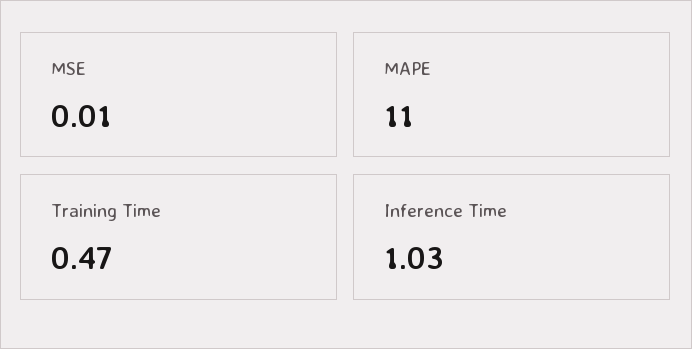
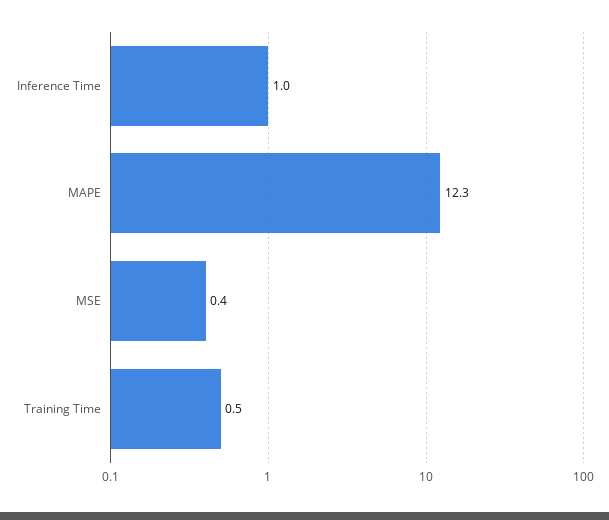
  {
-   "MSE": 0.01,
+   "MSE": 0.4,
-   "MAPE": 11,
+   "MAPE": 12.3,
    "Training Time": 0.47,
    "Inference Time": 1.03
  }

